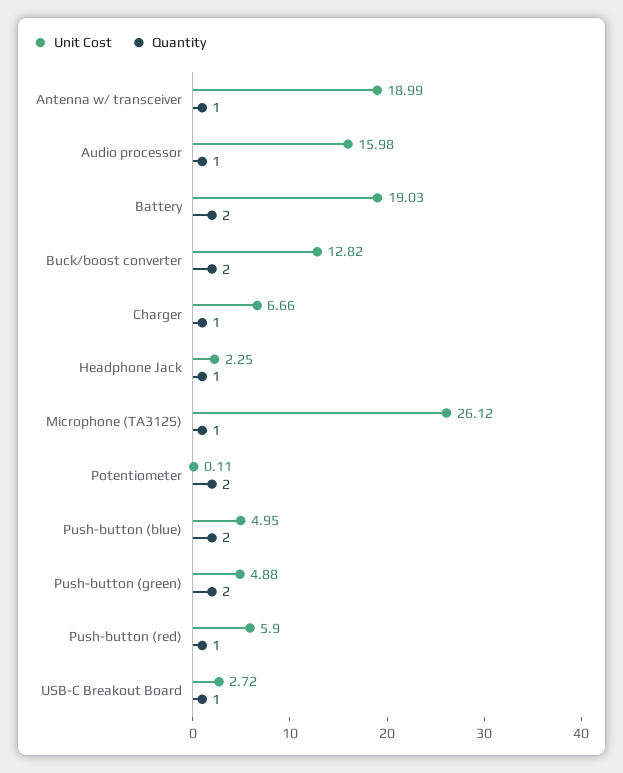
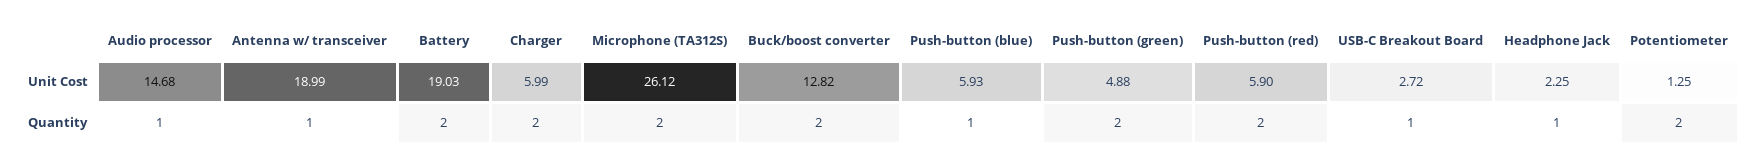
  {
    "Unit Cost": {
      "Antenna w/ transceiver": 18.99,
-     "Audio processor": 15.98,
+     "Audio processor": 14.68,
      "Battery": 19.03,
      "Buck/boost converter": 12.82,
-     "Charger": 6.66,
+     "Charger": 5.99,
      "Headphone Jack": 2.25,
      "Microphone (TA312S)": 26.12,
-     "Potentiometer": 0.11,
+     "Potentiometer": 1.25,
-     "Push-button (blue)": 4.95,
+     "Push-button (blue)": 5.93,
      "Push-button (green)": 4.88,
      "Push-button (red)": 5.9,
      "USB-C Breakout Board": 2.72
    },
    "Quantity": {
      "Antenna w/ transceiver": 1,
      "Audio processor": 1,
      "Battery": 2,
      "Buck/boost converter": 2,
-     "Charger": 1,
+     "Charger": 2,
      "Headphone Jack": 1,
-     "Microphone (TA312S)": 1,
+     "Microphone (TA312S)": 2,
      "Potentiometer": 2,
-     "Push-button (blue)": 2,
+     "Push-button (blue)": 1,
      "Push-button (green)": 2,
-     "Push-button (red)": 1,
+     "Push-button (red)": 2,
      "USB-C Breakout Board": 1
    }
  }

